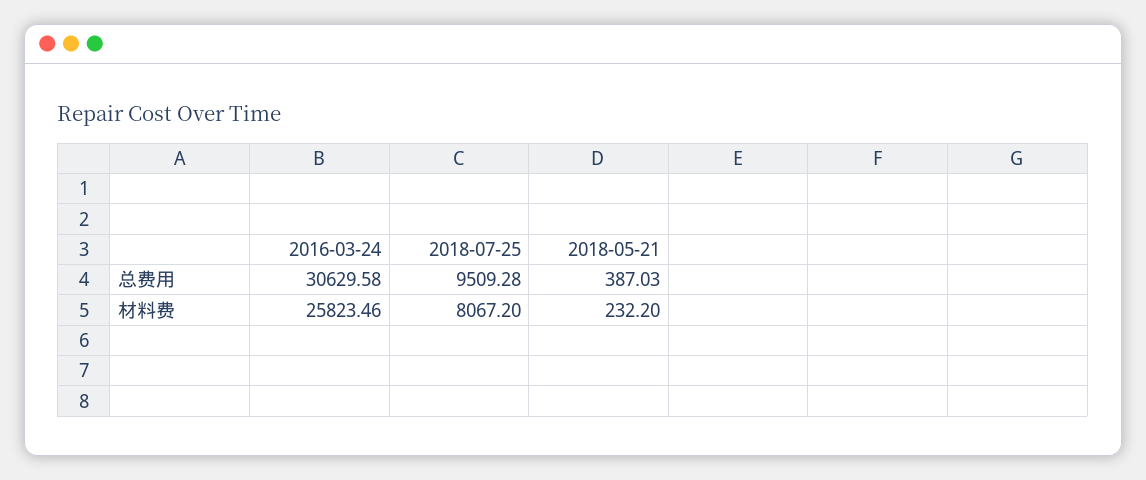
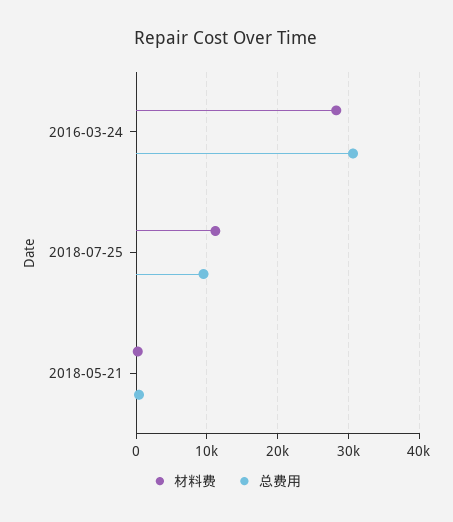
  {
    "总费用": {
      "2016-03-24": 30629.58,
      "2018-07-25": 9509.28,
      "2018-05-21": 387.03
    },
    "材料费": {
-     "2016-03-24": 25823.46,
+     "2016-03-24": 28000,
-     "2018-07-25": 8067.2,
+     "2018-07-25": 11000,
      "2018-05-21": 232.2
    }
  }

